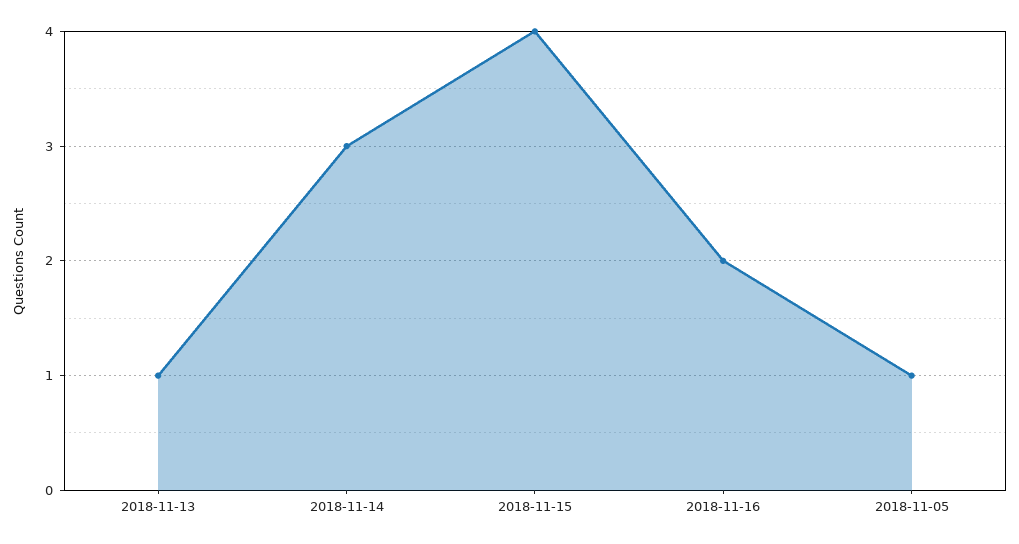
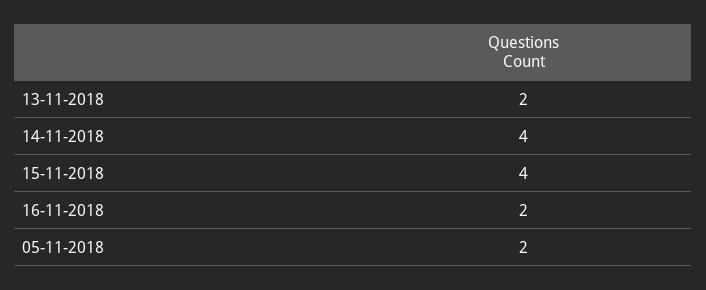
  {
-   "2018-11-13": 1,
+   "2018-11-13": 2,
-   "2018-11-14": 3,
+   "2018-11-14": 4,
    "2018-11-15": 4,
    "2018-11-16": 2,
-   "2018-11-05": 1
+   "2018-11-05": 2
  }

